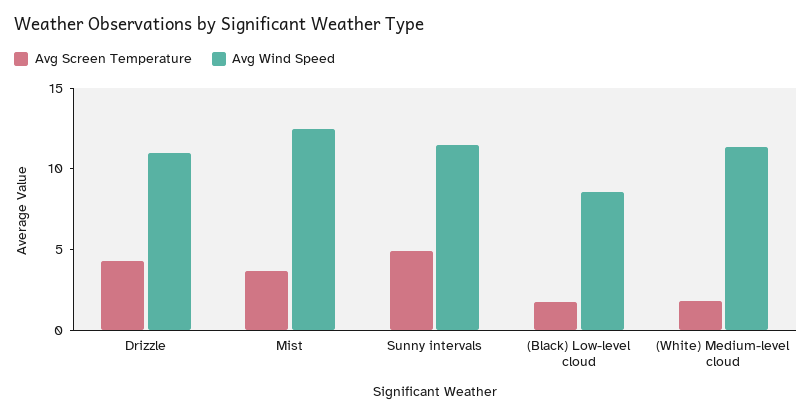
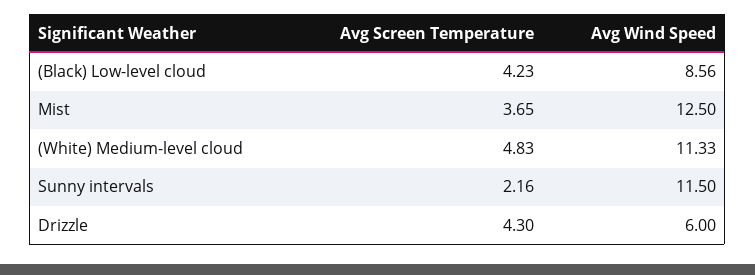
  {
    "Avg Screen Temperature": {
      "Drizzle": 4.3,
      "Mist": 3.65,
-     "Sunny intervals": 5,
+     "Sunny intervals": 2.16,
-     "(Black) Low-level cloud": 2,
+     "(Black) Low-level cloud": 4.23,
-     "(White) Medium-level cloud": 2
+     "(White) Medium-level cloud": 4.83
    },
    "Avg Wind Speed": {
-     "Drizzle": 11,
+     "Drizzle": 6,
      "Mist": 12.5,
      "Sunny intervals": 11.5,
      "(Black) Low-level cloud": 8.56,
      "(White) Medium-level cloud": 11.33
    }
  }

